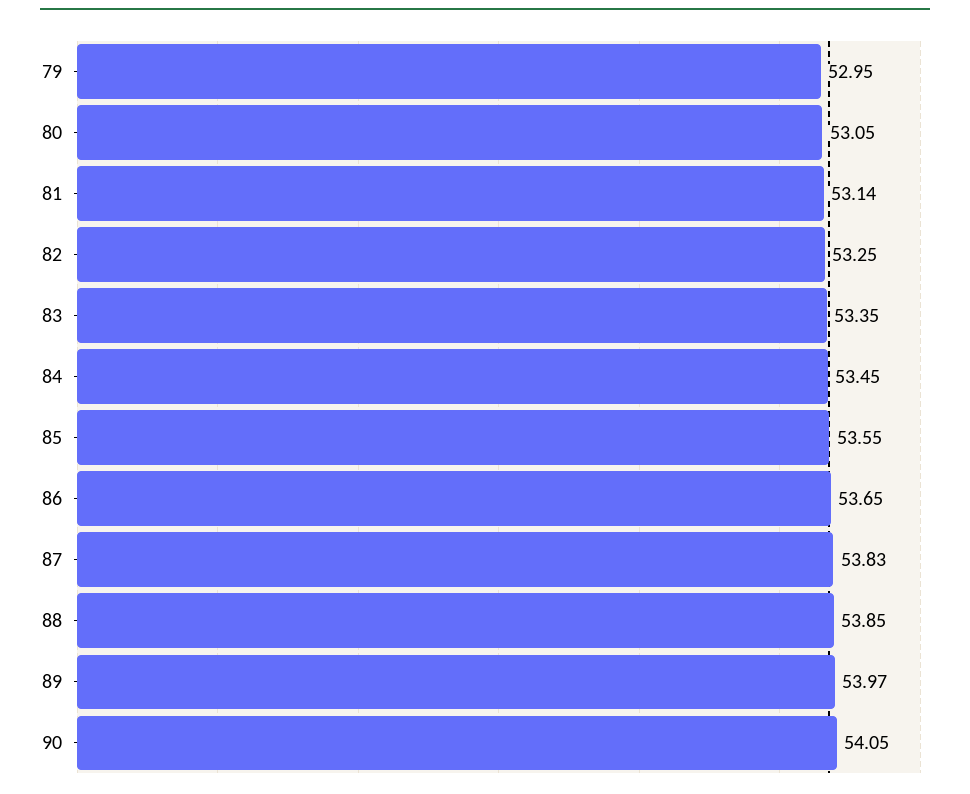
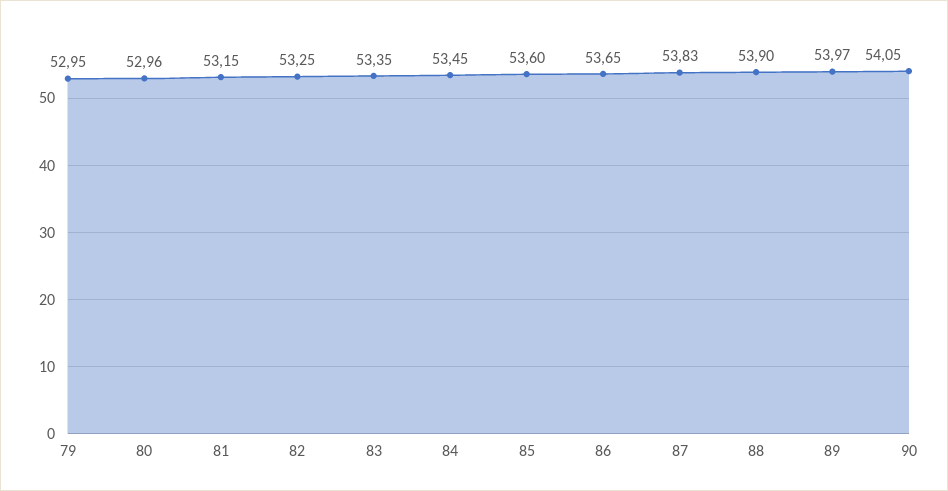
  {
    "79": 52.95,
-   "80": 53.05,
+   "80": 52.96,
-   "81": 53.14,
+   "81": 53.15,
    "82": 53.25,
    "83": 53.35,
    "84": 53.45,
-   "85": 53.55,
+   "85": 53.6,
    "86": 53.65,
    "87": 53.83,
-   "88": 53.85,
+   "88": 53.9,
    "89": 53.97,
    "90": 54.05
  }

